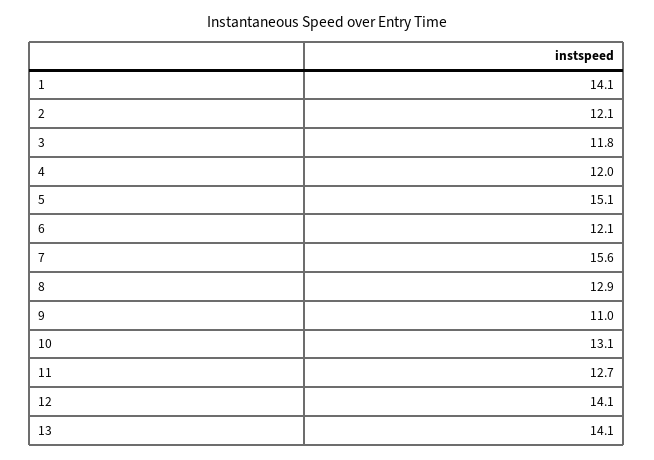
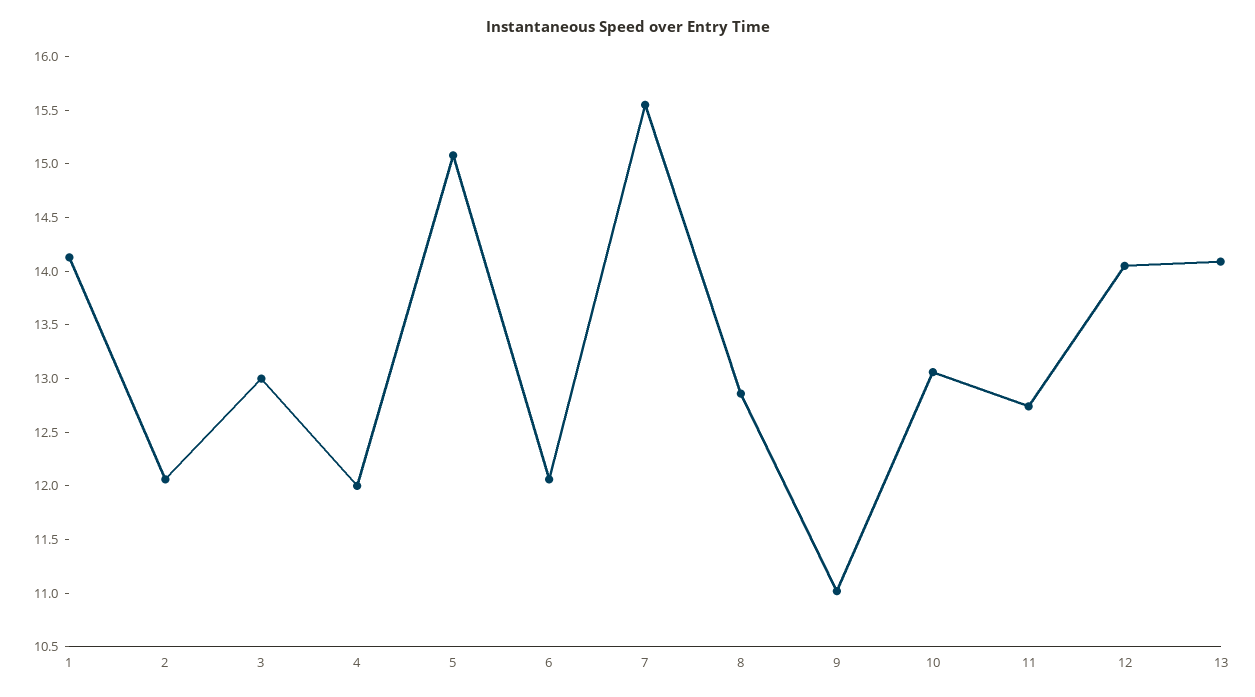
  {
    "1": 14.1,
    "2": 12.1,
-   "3": 11.8,
+   "3": 13,
    "4": 12,
    "5": 15.1,
    "6": 12.1,
    "7": 15.6,
    "8": 12.9,
    "9": 11,
    "10": 13.1,
    "11": 12.7,
    "12": 14.1,
    "13": 14.1
  }

